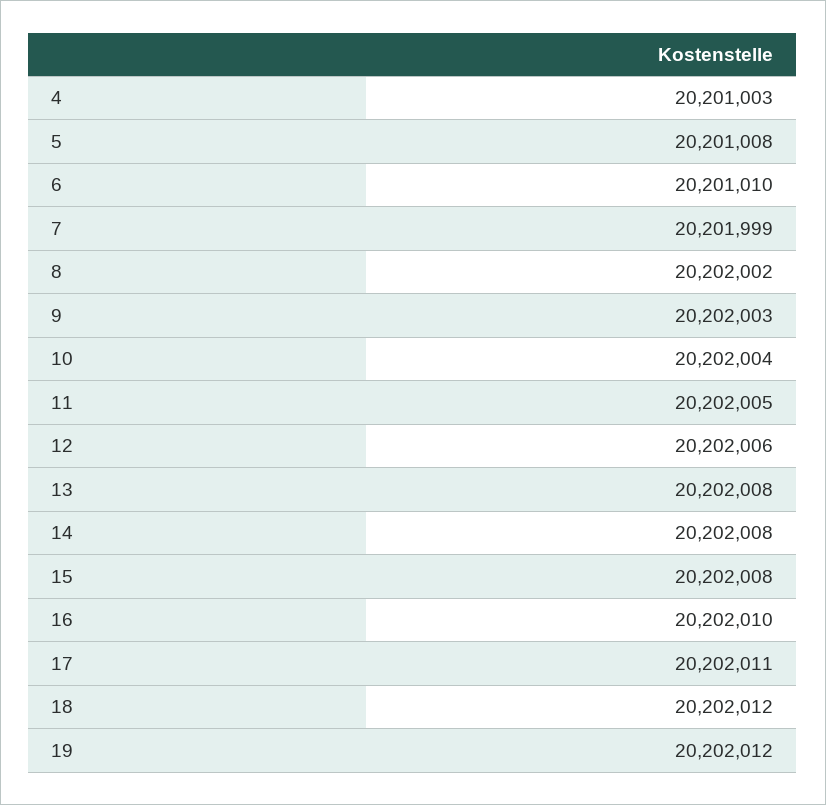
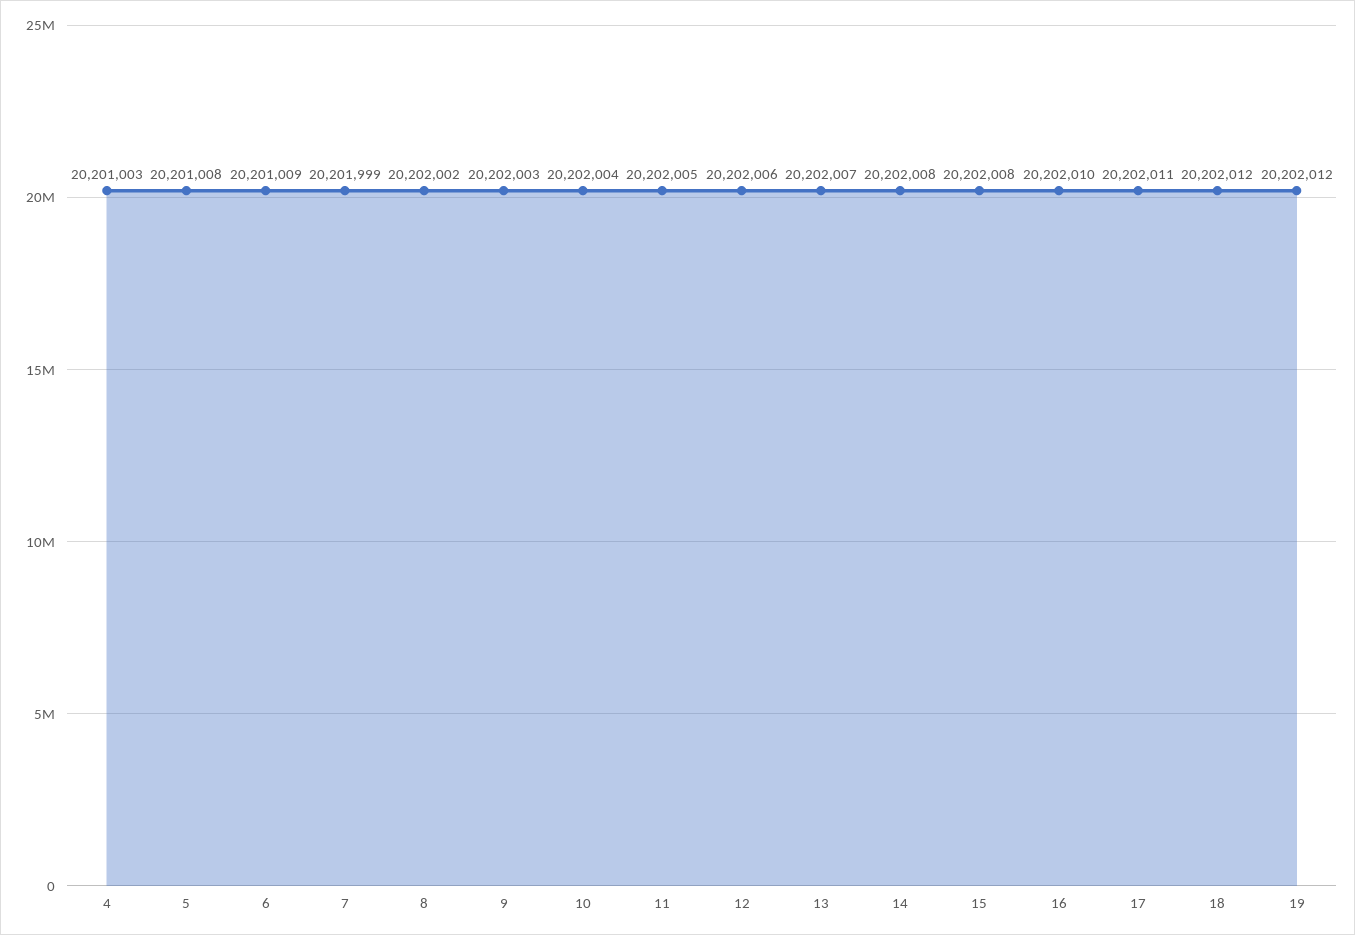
  {
    "4": 20201003,
    "5": 20201008,
-   "6": 20201010,
+   "6": 20201009,
    "7": 20201999,
    "8": 20202002,
    "9": 20202003,
    "10": 20202004,
    "11": 20202005,
    "12": 20202006,
-   "13": 20202008,
+   "13": 20202007,
    "14": 20202008,
    "15": 20202008,
    "16": 20202010,
    "17": 20202011,
    "18": 20202012,
    "19": 20202012
  }

